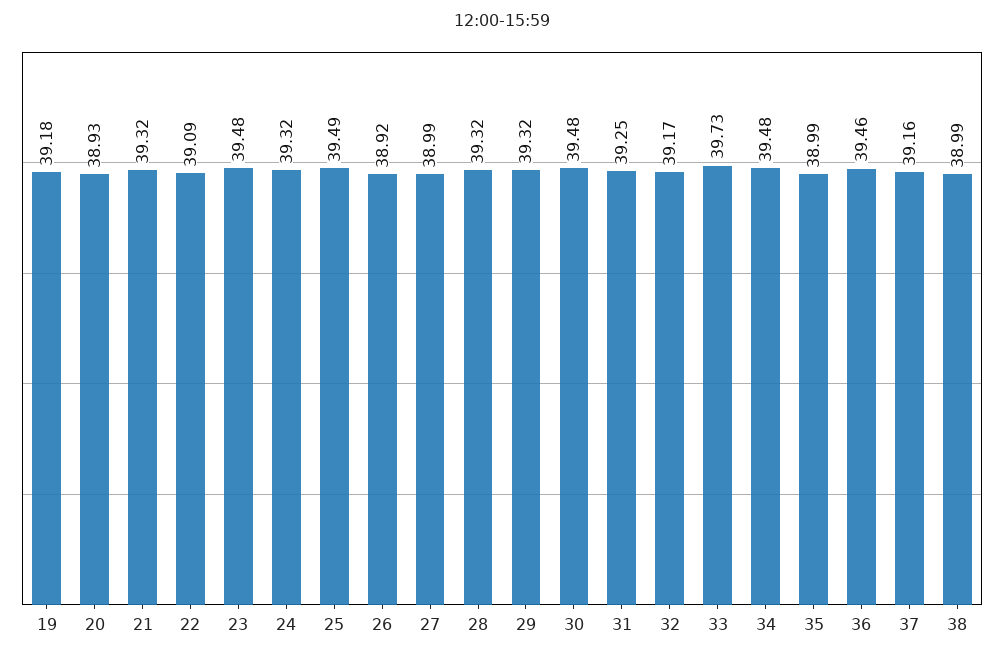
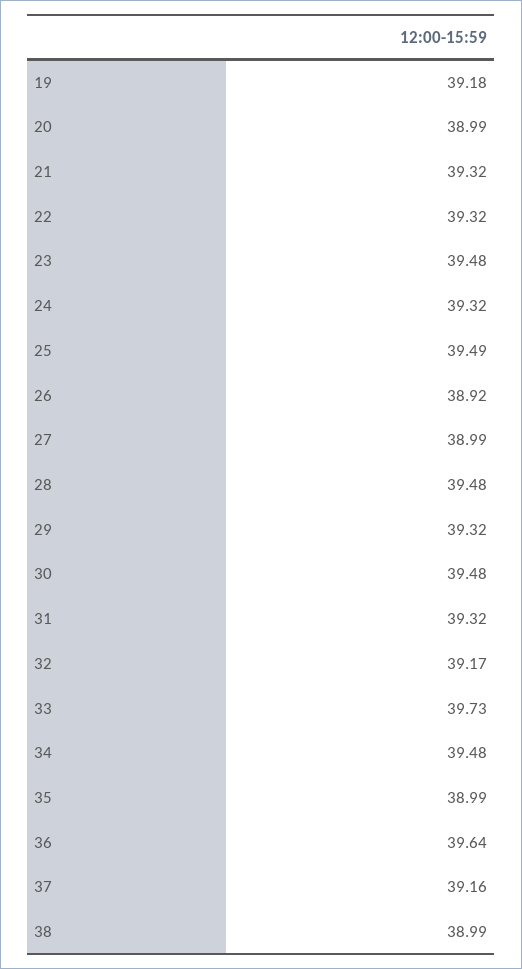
  {
    "19": 39.18,
-   "20": 38.93,
+   "20": 38.99,
    "21": 39.32,
-   "22": 39.09,
+   "22": 39.32,
    "23": 39.48,
    "24": 39.32,
    "25": 39.49,
    "26": 38.92,
    "27": 38.99,
-   "28": 39.32,
+   "28": 39.48,
    "29": 39.32,
    "30": 39.48,
-   "31": 39.25,
+   "31": 39.32,
    "32": 39.17,
    "33": 39.73,
    "34": 39.48,
    "35": 38.99,
-   "36": 39.46,
+   "36": 39.64,
    "37": 39.16,
    "38": 38.99
  }

